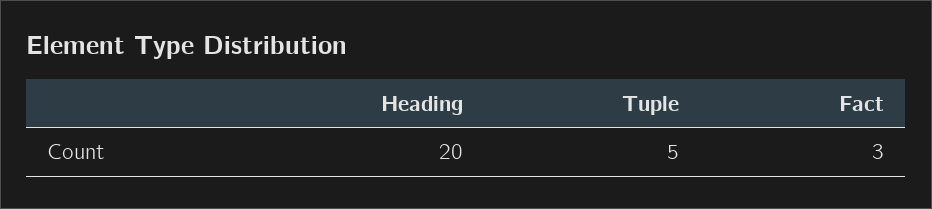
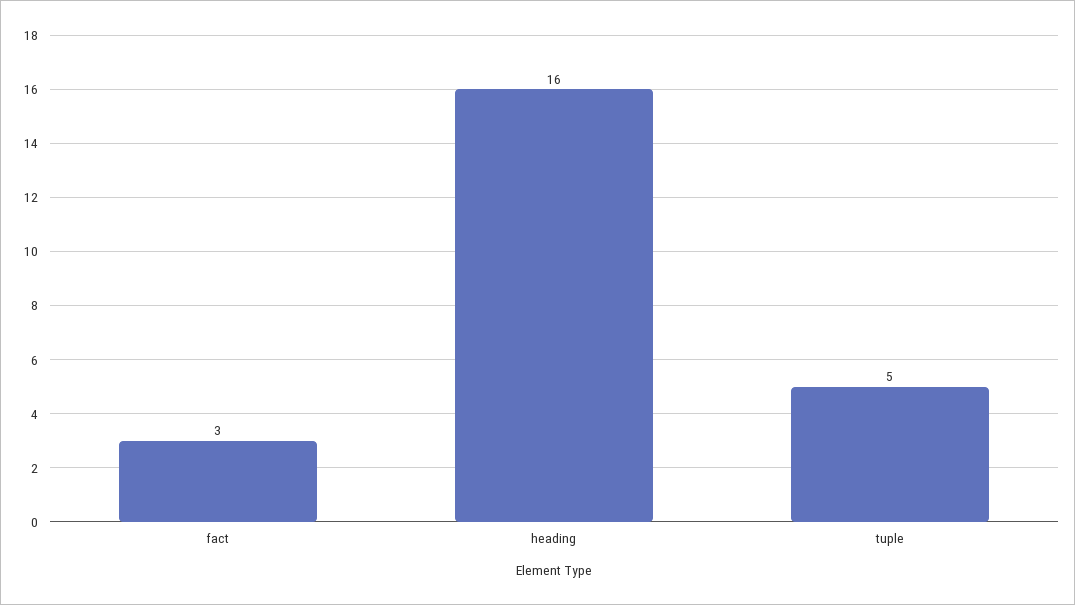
  {
-   "Heading": 20,
+   "Heading": 16,
    "Tuple": 5,
    "Fact": 3
  }

